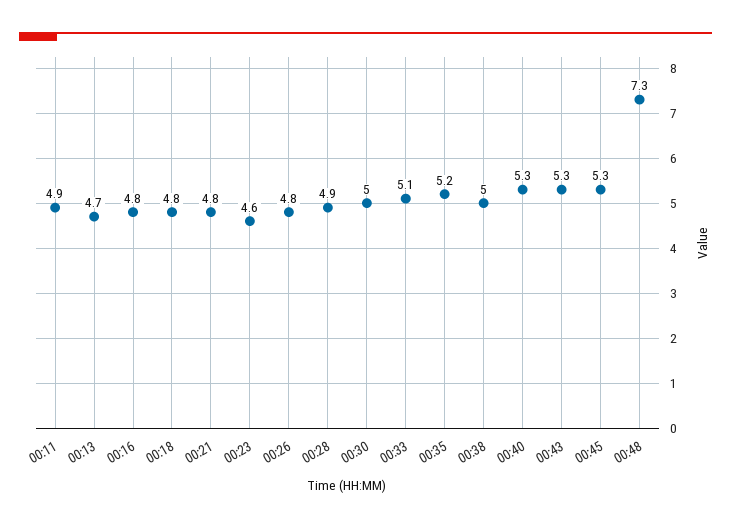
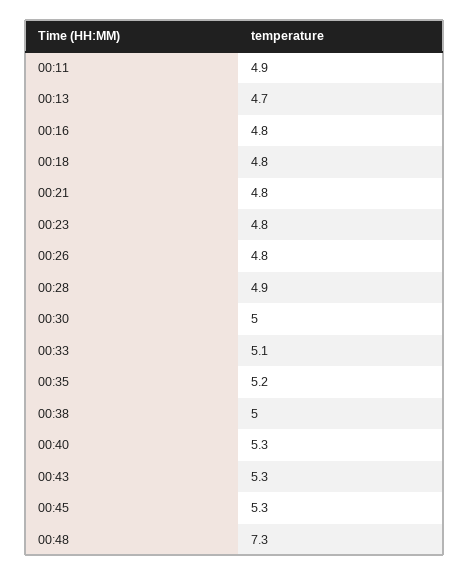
  {
    "00:11": 4.9,
    "00:13": 4.7,
    "00:16": 4.8,
    "00:18": 4.8,
    "00:21": 4.8,
-   "00:23": 4.6,
+   "00:23": 4.8,
    "00:26": 4.8,
    "00:28": 4.9,
    "00:30": 5,
    "00:33": 5.1,
    "00:35": 5.2,
    "00:38": 5,
    "00:40": 5.3,
    "00:43": 5.3,
    "00:45": 5.3,
    "00:48": 7.3
  }

